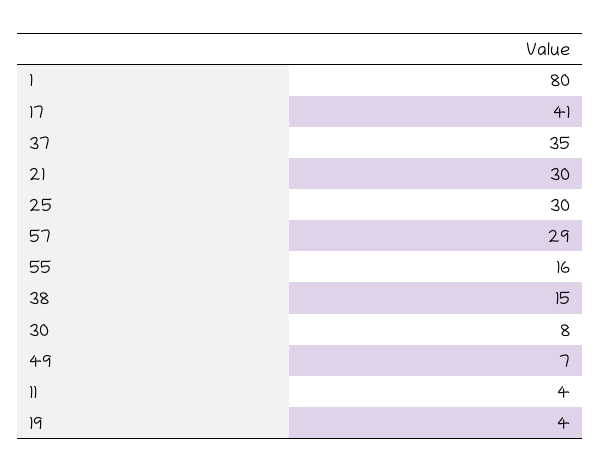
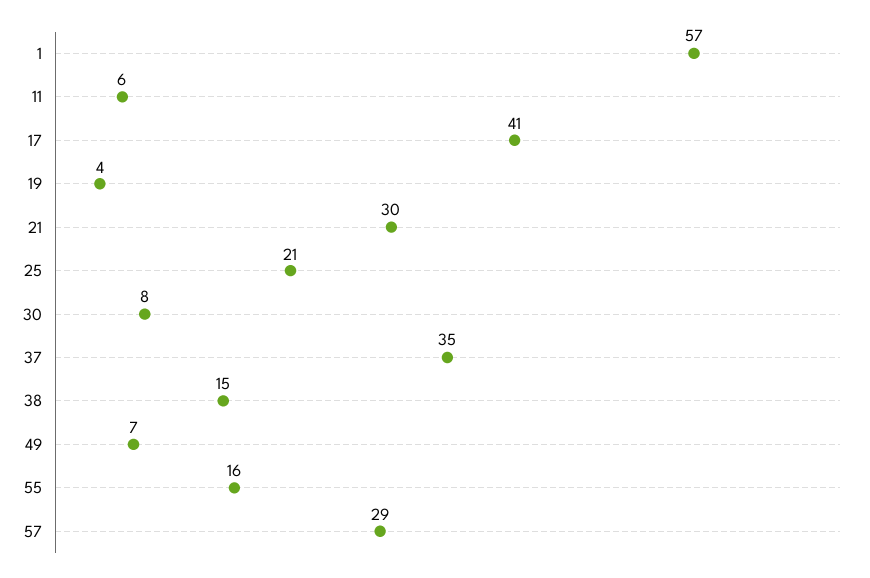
  {
-   "1": 80,
+   "1": 57,
    "17": 41,
    "37": 35,
    "21": 30,
-   "25": 30,
+   "25": 21,
    "57": 29,
    "55": 16,
    "38": 15,
    "30": 8,
    "49": 7,
-   "11": 4,
+   "11": 6,
    "19": 4
  }

